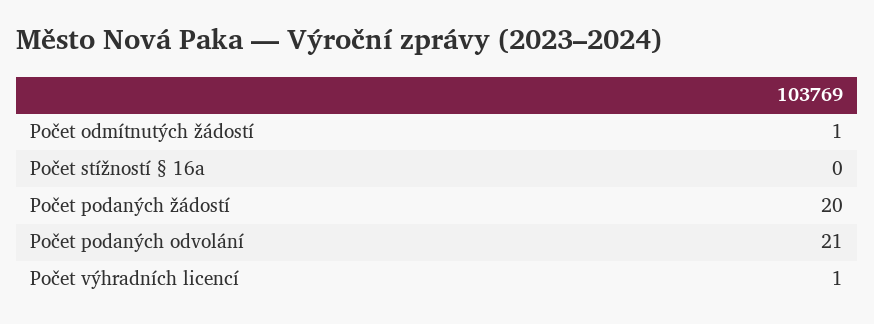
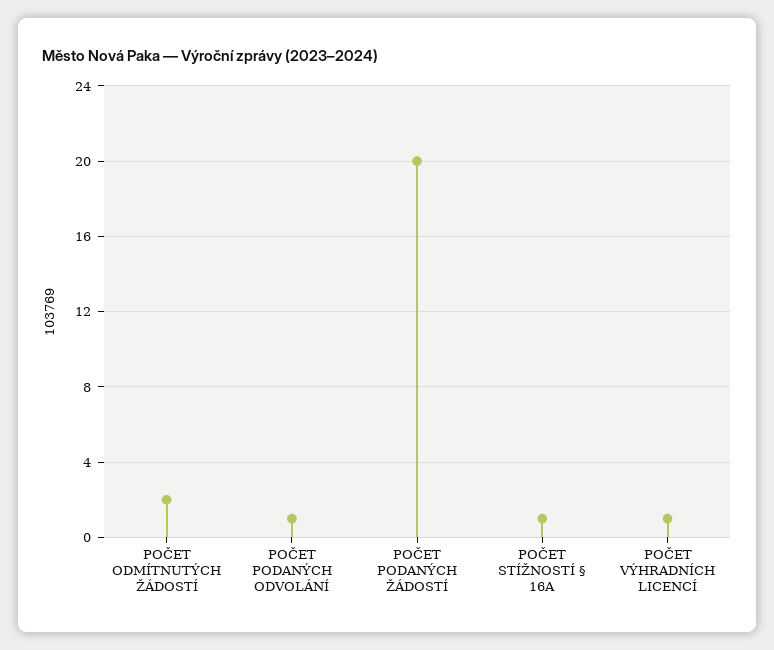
  {
-   "Počet odmítnutých žádostí": 1,
+   "Počet odmítnutých žádostí": 2,
-   "Počet stížností § 16a": 0,
+   "Počet stížností § 16a": 1,
    "Počet podaných žádostí": 20,
-   "Počet podaných odvolání": 21,
+   "Počet podaných odvolání": 1,
    "Počet výhradních licencí": 1
  }

